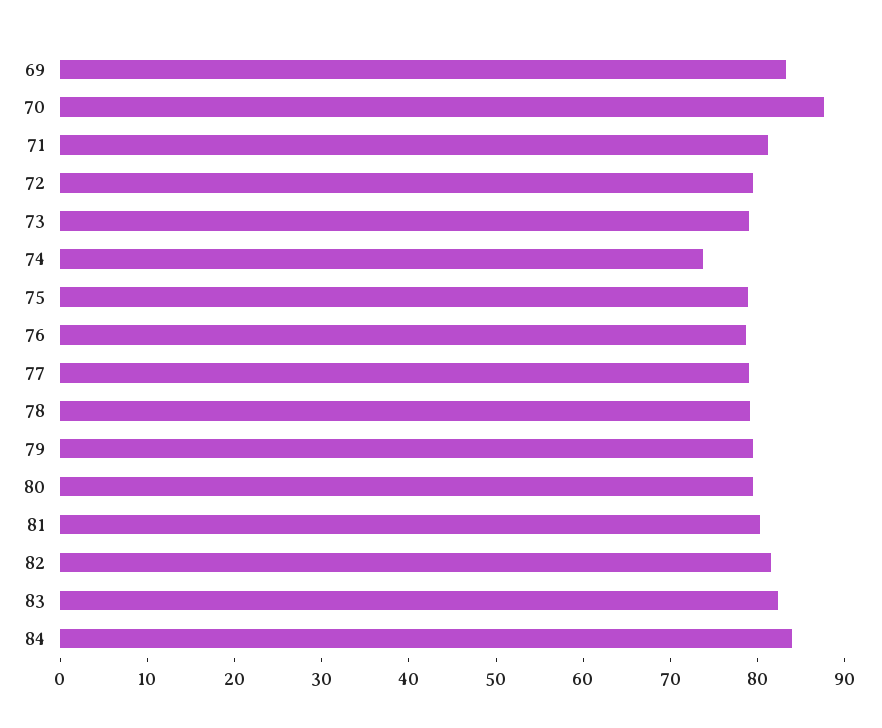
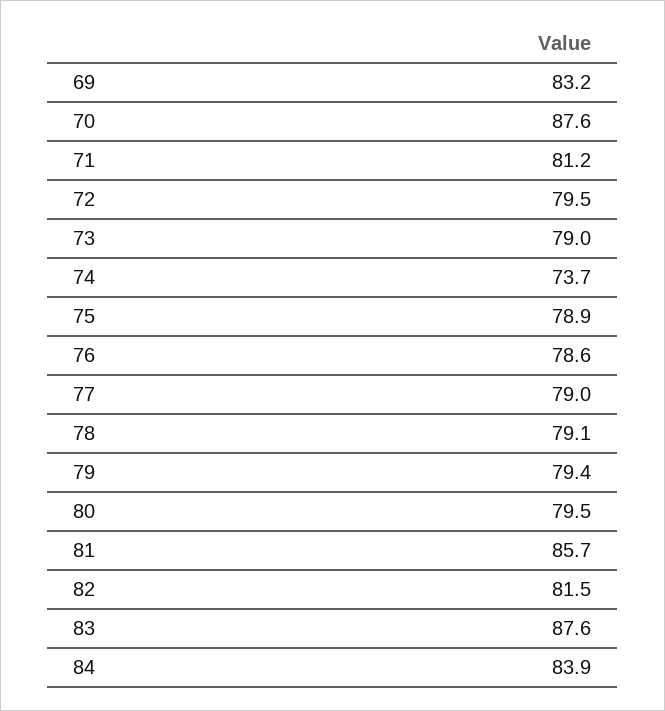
  {
    "69": 83.2,
    "70": 87.6,
    "71": 81.2,
    "72": 79.5,
    "73": 79,
    "74": 73.7,
    "75": 78.9,
    "76": 78.6,
    "77": 79,
    "78": 79.1,
    "79": 79.4,
    "80": 79.5,
-   "81": 80,
+   "81": 85.7,
    "82": 81.5,
-   "83": 82,
+   "83": 87.6,
    "84": 83.9
  }

